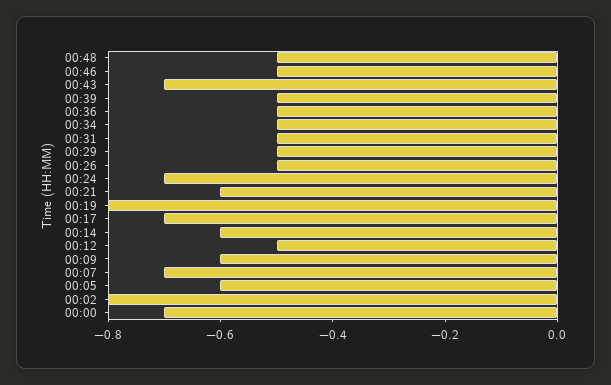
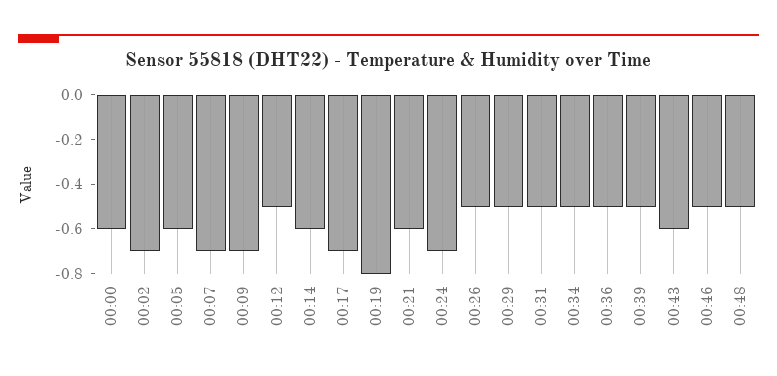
  {
    "00:48": -0.5,
    "00:46": -0.5,
-   "00:43": -0.7,
+   "00:43": -0.6,
    "00:39": -0.5,
    "00:36": -0.5,
    "00:34": -0.5,
    "00:31": -0.5,
    "00:29": -0.5,
    "00:26": -0.5,
    "00:24": -0.7,
    "00:21": -0.6,
    "00:19": -0.8,
    "00:17": -0.7,
    "00:14": -0.6,
    "00:12": -0.5,
-   "00:09": -0.6,
+   "00:09": -0.7,
    "00:07": -0.7,
    "00:05": -0.6,
-   "00:02": -0.8,
+   "00:02": -0.7,
-   "00:00": -0.7
+   "00:00": -0.6
  }

